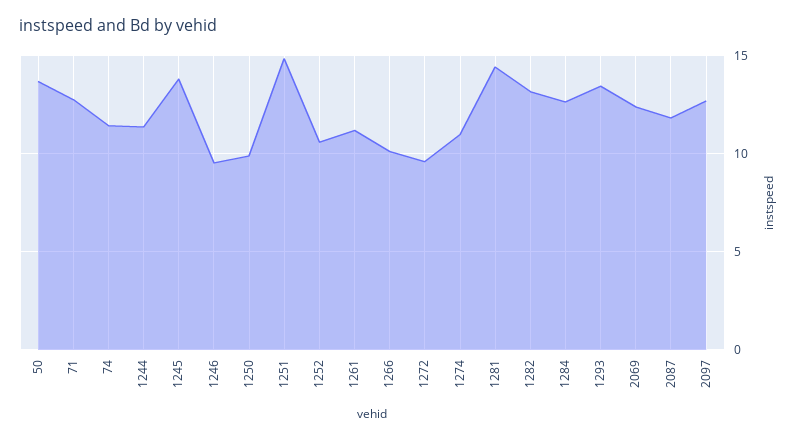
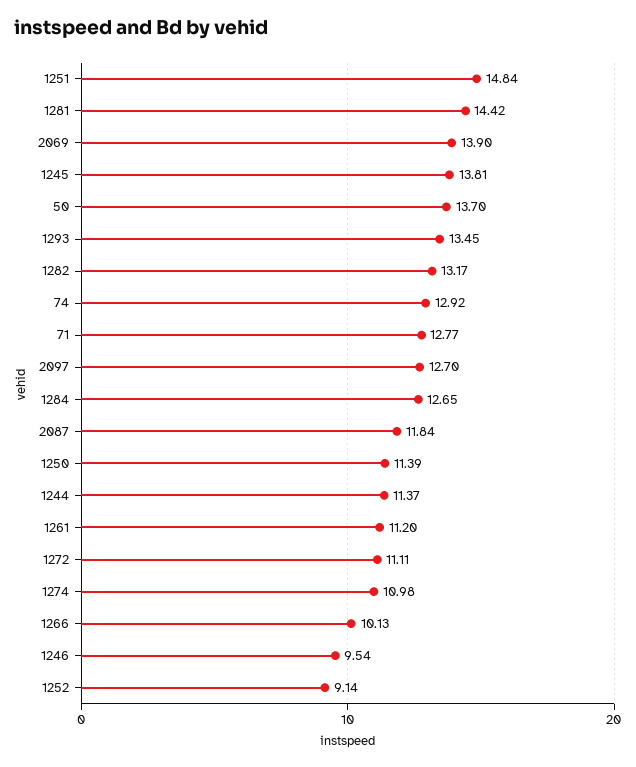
  {
    "50": 13.7,
    "71": 12.77,
-   "74": 11.5,
+   "74": 12.92,
    "1244": 11.37,
    "1245": 13.81,
    "1246": 9.54,
-   "1250": 10,
+   "1250": 11.39,
    "1251": 14.84,
-   "1252": 10.5,
+   "1252": 9.14,
    "1261": 11.2,
    "1266": 10.13,
-   "1272": 9.5,
+   "1272": 11.11,
    "1274": 10.98,
    "1281": 14.42,
    "1282": 13.17,
    "1284": 12.65,
    "1293": 13.45,
-   "2069": 12.5,
+   "2069": 13.9,
    "2087": 11.84,
    "2097": 12.7
  }

